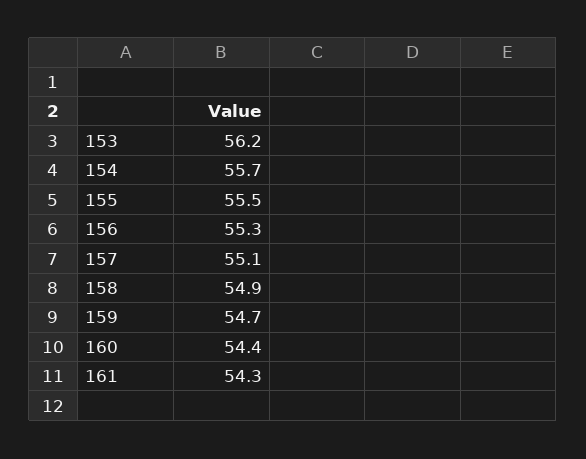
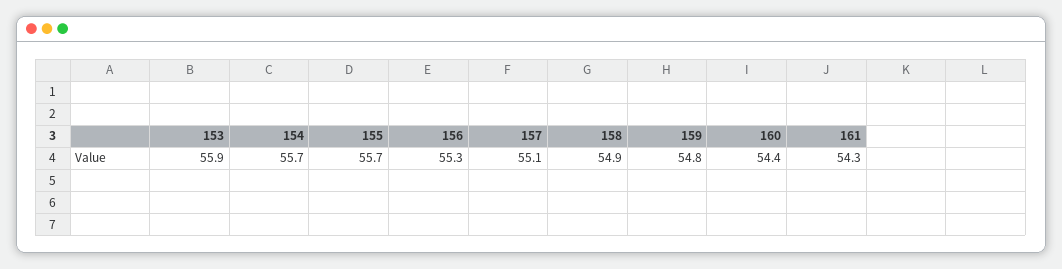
  {
-   "153": 56.2,
+   "153": 55.9,
    "154": 55.7,
-   "155": 55.5,
+   "155": 55.7,
    "156": 55.3,
    "157": 55.1,
    "158": 54.9,
-   "159": 54.7,
+   "159": 54.8,
    "160": 54.4,
    "161": 54.3
  }

